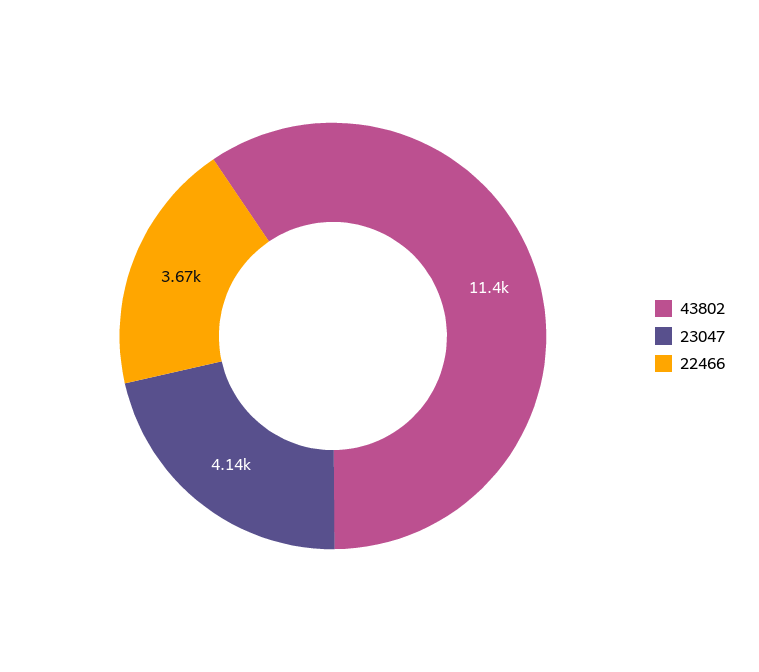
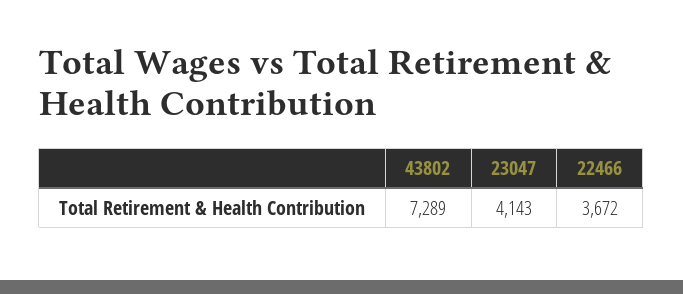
  {
-   "43802": 11400,
+   "43802": 7289,
    "23047": 4143,
    "22466": 3672
  }

